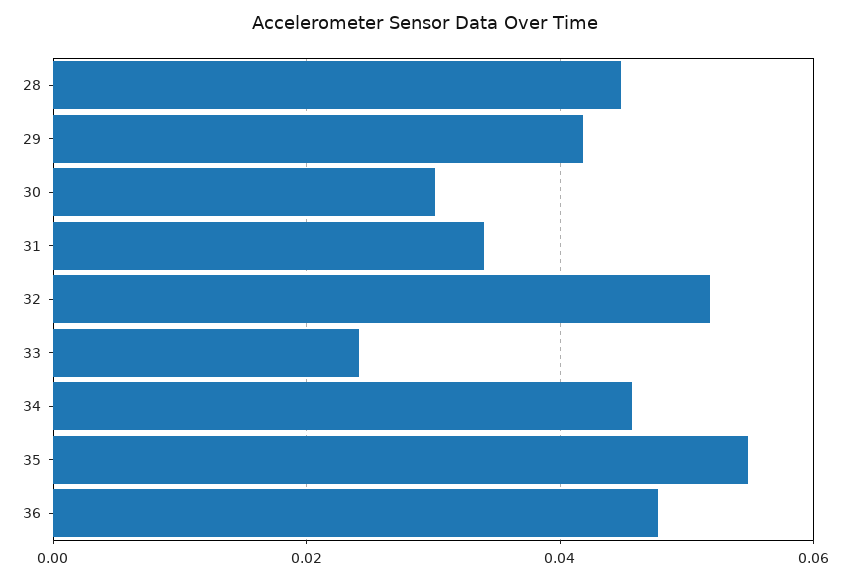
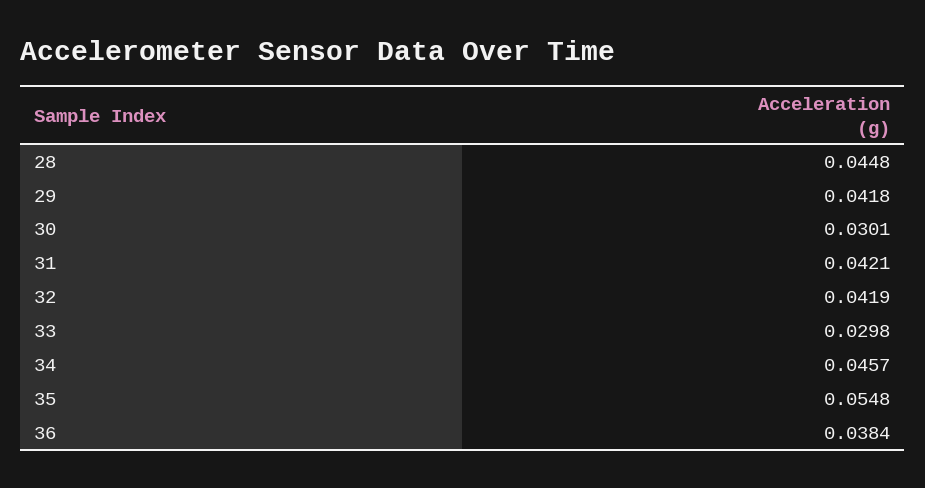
  {
    "28": 0.0448,
    "29": 0.0418,
    "30": 0.0301,
-   "31": 0.034,
+   "31": 0.0421,
-   "32": 0.052,
+   "32": 0.0419,
-   "33": 0.024,
+   "33": 0.0298,
    "34": 0.0457,
    "35": 0.0548,
-   "36": 0.048
+   "36": 0.0384
  }

